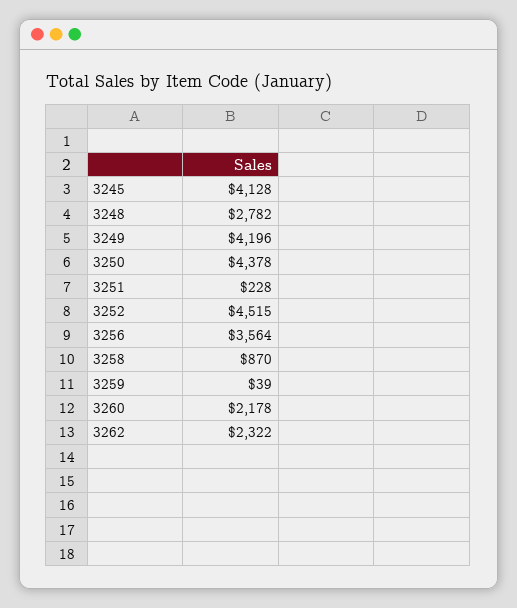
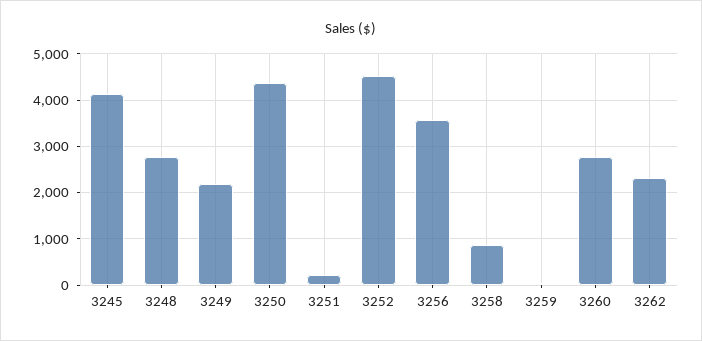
  {
    "3245": 4128,
    "3248": 2782,
-   "3249": 4196,
+   "3249": 2200,
    "3250": 4378,
    "3251": 228,
    "3252": 4515,
    "3256": 3564,
    "3258": 870,
    "3259": 39,
-   "3260": 2178,
+   "3260": 2800,
    "3262": 2322
  }

